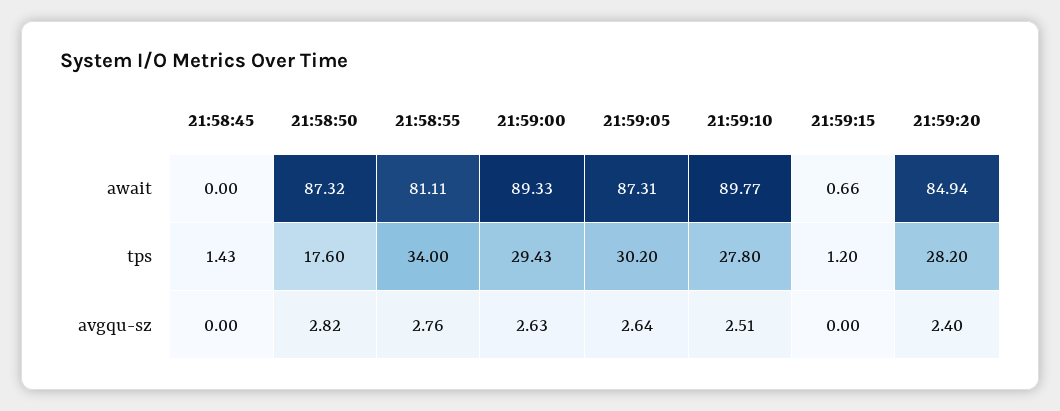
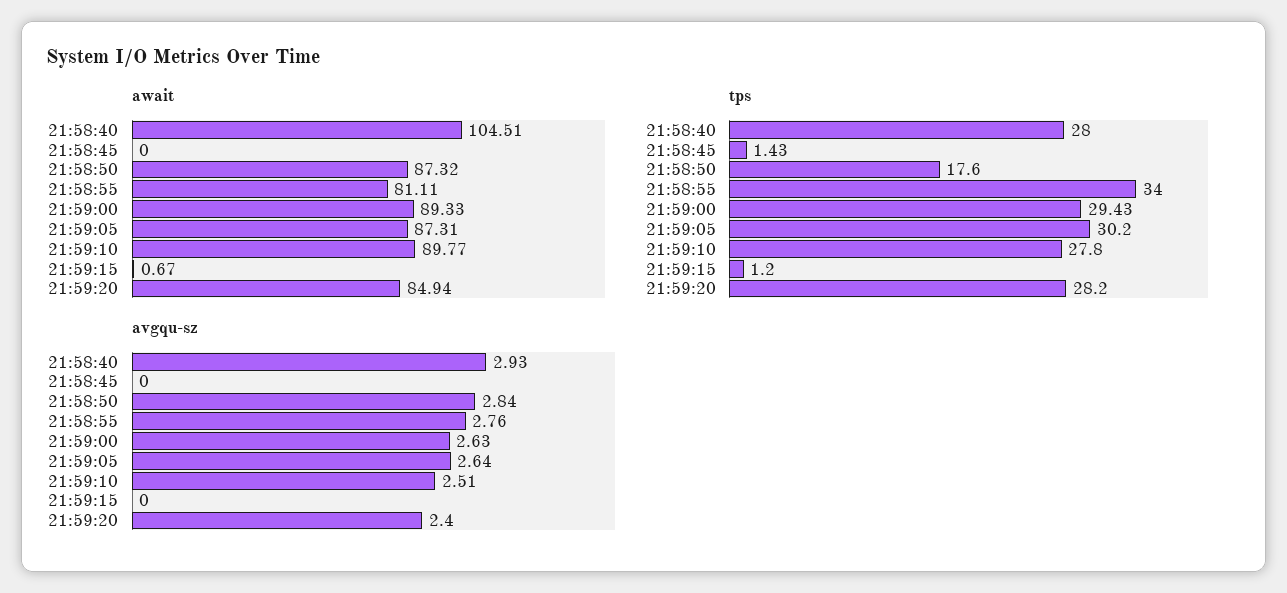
  {
    "await": {
      "21:58:45": 0,
      "21:58:50": 87.32,
      "21:58:55": 81.11,
      "21:59:00": 89.33,
      "21:59:05": 87.31,
      "21:59:10": 89.77,
-     "21:59:15": 0.66,
+     "21:59:15": 0.67,
-     "21:59:20": 84.94
+     "21:59:20": 84.94,
+     "21:58:40": 104.51
    },
    "tps": {
      "21:58:45": 1.43,
      "21:58:50": 17.6,
      "21:58:55": 34,
      "21:59:00": 29.43,
      "21:59:05": 30.2,
      "21:59:10": 27.8,
      "21:59:15": 1.2,
-     "21:59:20": 28.2
+     "21:59:20": 28.2,
+     "21:58:40": 28
    },
    "avgqu-sz": {
      "21:58:45": 0,
-     "21:58:50": 2.82,
+     "21:58:50": 2.84,
      "21:58:55": 2.76,
      "21:59:00": 2.63,
      "21:59:05": 2.64,
      "21:59:10": 2.51,
      "21:59:15": 0,
-     "21:59:20": 2.4
+     "21:59:20": 2.4,
+     "21:58:40": 2.93
    }
  }

